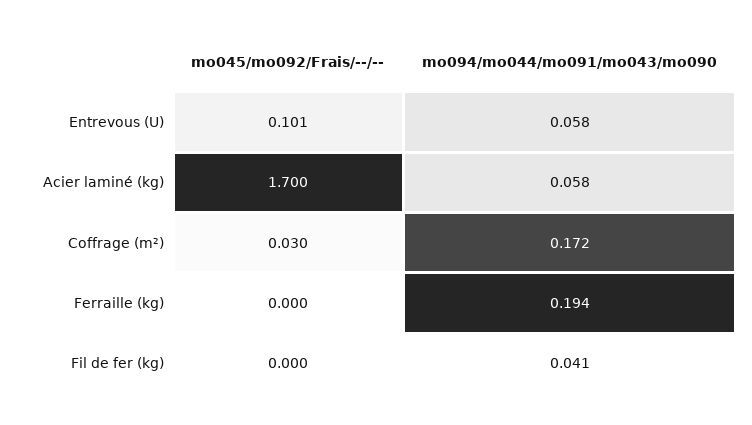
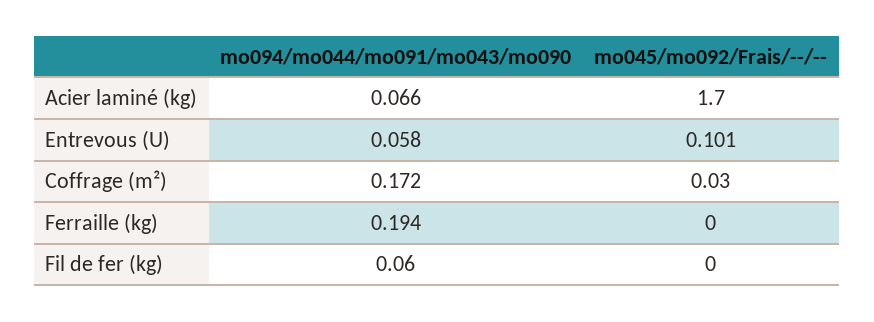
  {
    "mo045/mo092/Frais/--/--": {
      "Entrevous (U)": 0.101,
      "Acier laminé (kg)": 1.7,
      "Coffrage (m²)": 0.03,
      "Ferraille (kg)": 0,
      "Fil de fer (kg)": 0
    },
    "mo094/mo044/mo091/mo043/mo090": {
      "Entrevous (U)": 0.058,
-     "Acier laminé (kg)": 0.058,
+     "Acier laminé (kg)": 0.066,
      "Coffrage (m²)": 0.172,
      "Ferraille (kg)": 0.194,
-     "Fil de fer (kg)": 0.041
+     "Fil de fer (kg)": 0.06
    }
  }

